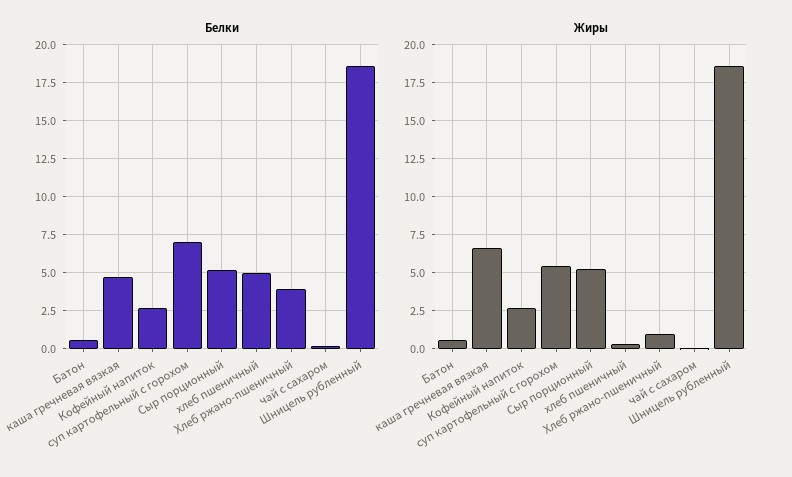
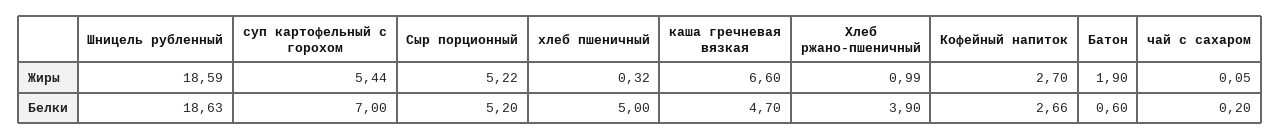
  {
    "Белки": {
      "Батон": 0.6,
      "каша гречневая вязкая": 4.7,
      "Кофейный напиток": 2.66,
      "суп картофельный с горохом": 7,
      "Сыр порционный": 5.2,
      "хлеб пшеничный": 5,
      "Хлеб ржано-пшеничный": 3.9,
      "чай с сахаром": 0.2,
      "Шницель рубленный": 18.63
    },
    "Жиры": {
-     "Батон": 0.5,
+     "Батон": 1.9,
      "каша гречневая вязкая": 6.6,
      "Кофейный напиток": 2.7,
      "суп картофельный с горохом": 5.44,
      "Сыр порционный": 5.22,
      "хлеб пшеничный": 0.32,
      "Хлеб ржано-пшеничный": 0.99,
      "чай с сахаром": 0.05,
      "Шницель рубленный": 18.59
    }
  }

